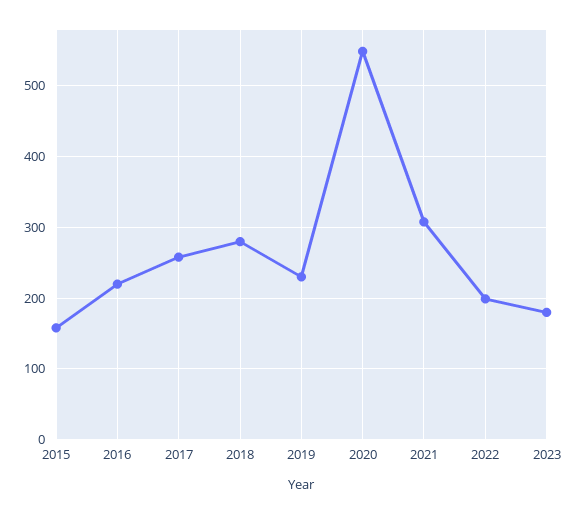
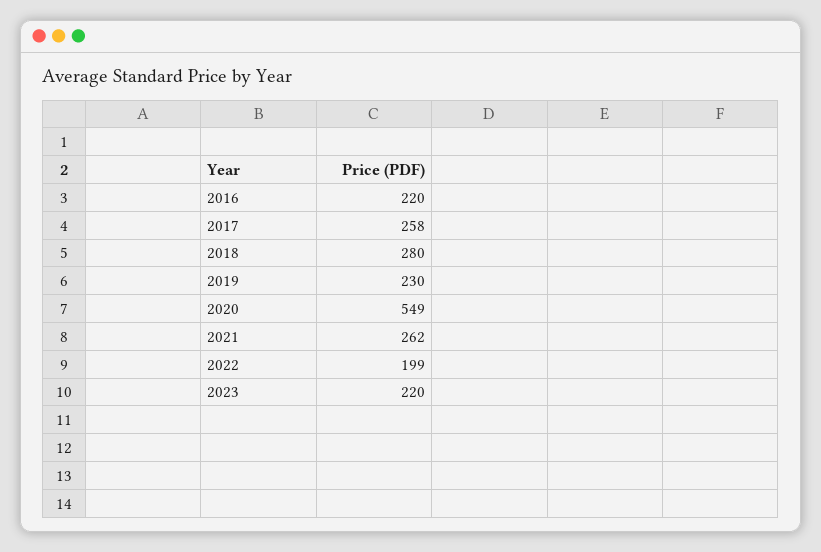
  {
-   "2015": 160,
    "2016": 220,
    "2017": 258,
    "2018": 280,
    "2019": 230,
    "2020": 549,
-   "2021": 310,
+   "2021": 262,
    "2022": 199,
-   "2023": 180
+   "2023": 220
  }

